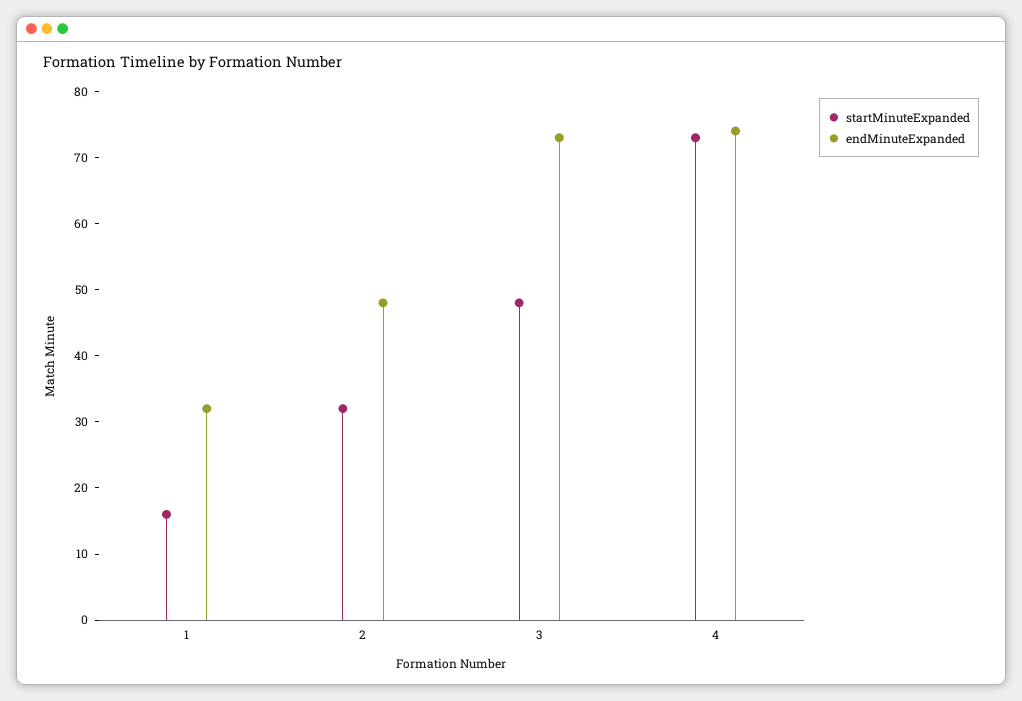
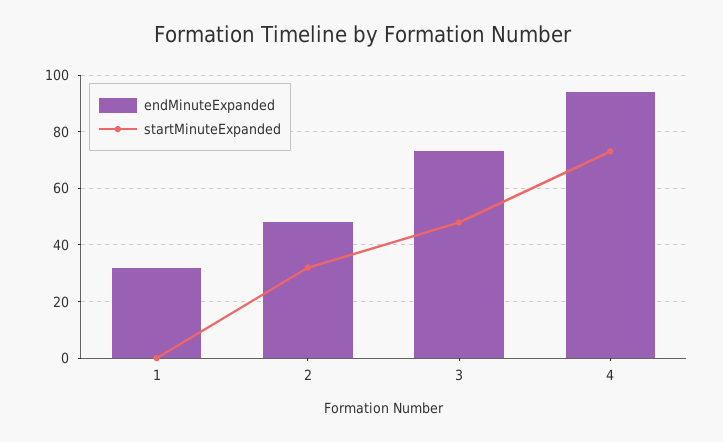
  {
    "startMinuteExpanded": {
-     "1": 15,
+     "1": 0,
      "2": 30,
      "3": 50,
      "4": 75
    },
    "endMinuteExpanded": {
      "1": 30,
      "2": 50,
      "3": 75,
-     "4": 75
+     "4": 95
    }
  }

